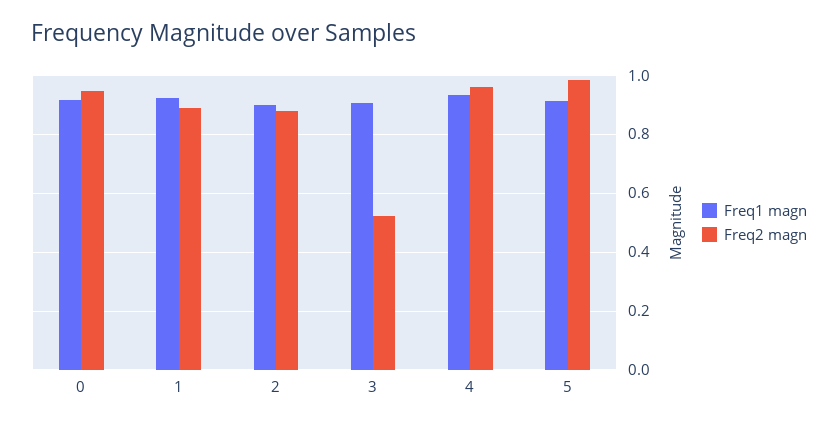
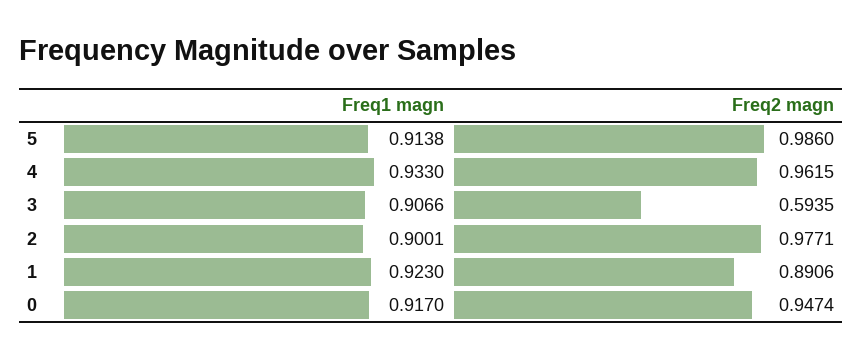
  {
    "Freq1 magn": {
      "0": 0.917,
      "1": 0.923,
      "2": 0.9001,
      "3": 0.9066,
      "4": 0.933,
      "5": 0.9138
    },
    "Freq2 magn": {
      "0": 0.9474,
      "1": 0.8906,
-     "2": 0.875,
+     "2": 0.9771,
-     "3": 0.525,
+     "3": 0.5935,
      "4": 0.9615,
      "5": 0.986
    }
  }

